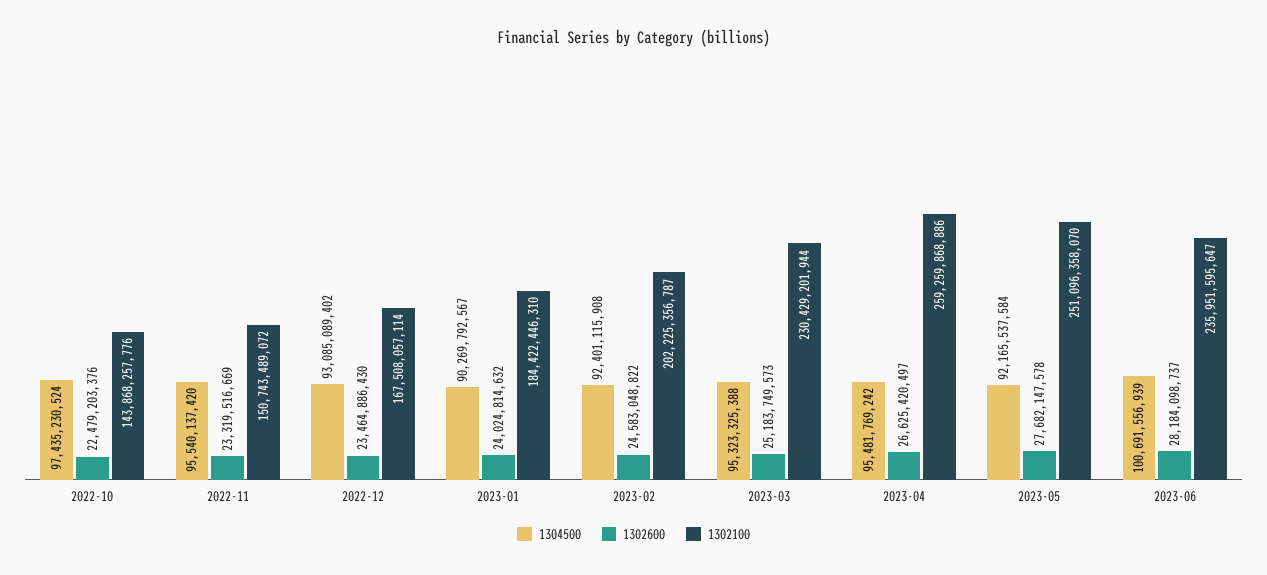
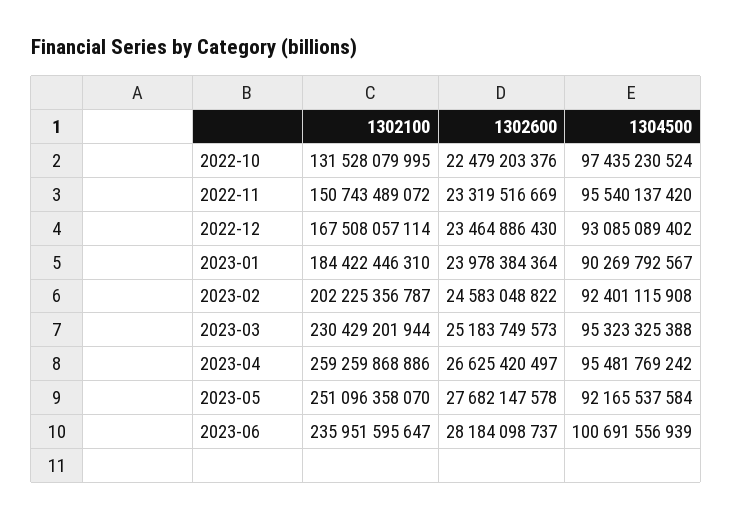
  {
    "1304500": {
      "2022-10": 97435230524,
      "2022-11": 95540137420,
      "2022-12": 93085089402,
      "2023-01": 90269792567,
      "2023-02": 92401115908,
      "2023-03": 95323325388,
      "2023-04": 95481769242,
      "2023-05": 92165537584,
      "2023-06": 100691556939
    },
    "1302600": {
      "2022-10": 22479203376,
      "2022-11": 23319516669,
      "2022-12": 23464886430,
-     "2023-01": 24024814632,
+     "2023-01": 23978384364,
      "2023-02": 24583048822,
      "2023-03": 25183749573,
      "2023-04": 26625420497,
      "2023-05": 27682147578,
      "2023-06": 28184098737
    },
    "1302100": {
-     "2022-10": 143868257776,
+     "2022-10": 131528079995,
      "2022-11": 150743489072,
      "2022-12": 167508057114,
      "2023-01": 184422446310,
      "2023-02": 202225356787,
      "2023-03": 230429201944,
      "2023-04": 259259868886,
      "2023-05": 251096358070,
      "2023-06": 235951595647
    }
  }

